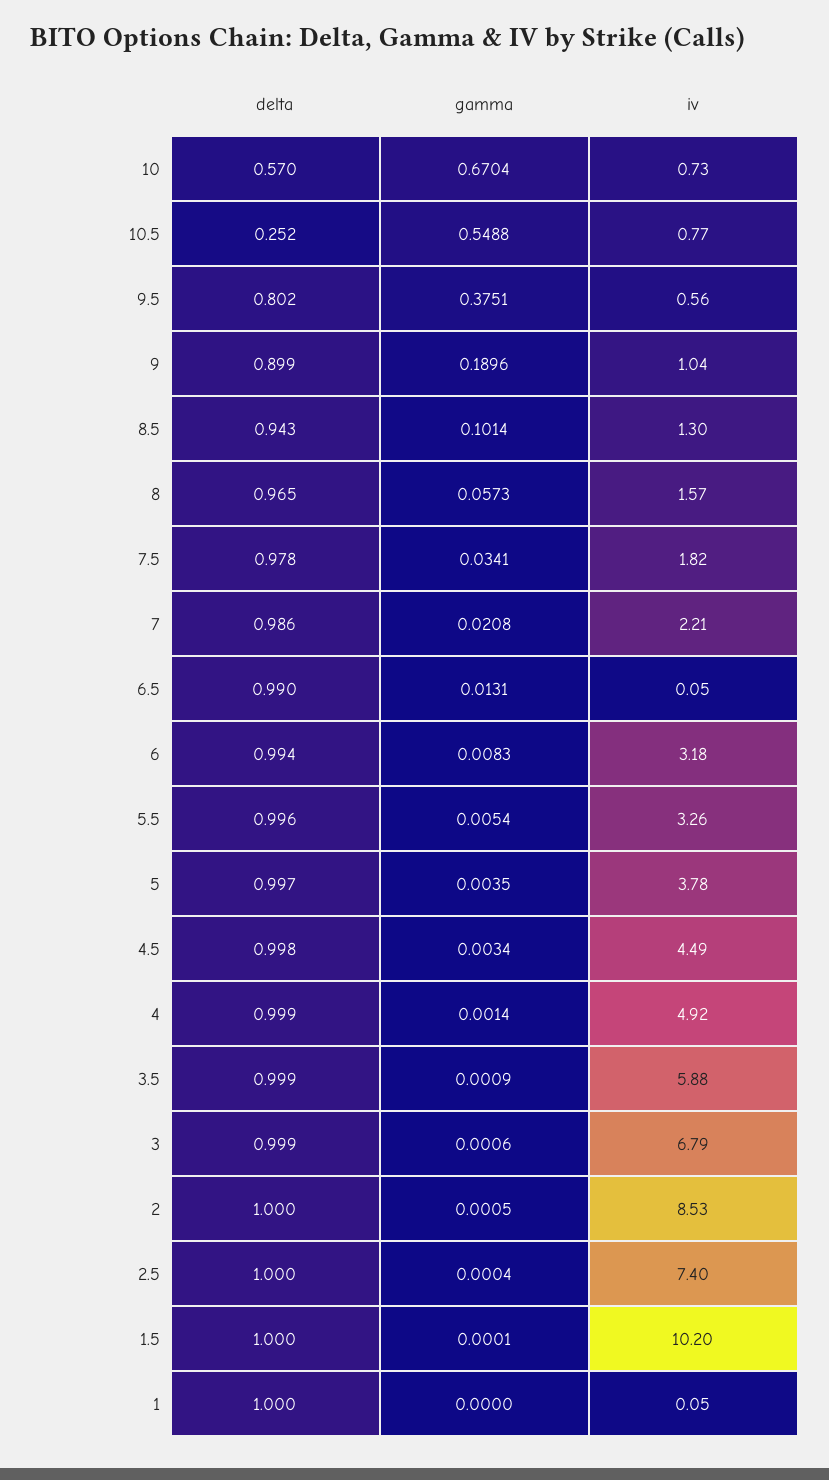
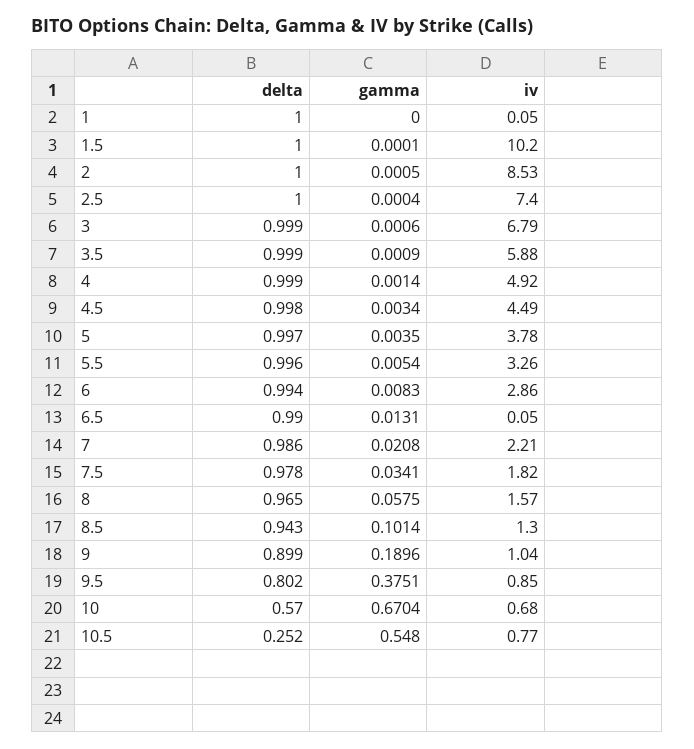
  {
    "delta": {
      "10": 0.57,
      "10.5": 0.252,
      "9.5": 0.802,
      "9": 0.899,
      "8.5": 0.943,
      "8": 0.965,
      "7.5": 0.978,
      "7": 0.986,
      "6.5": 0.99,
      "6": 0.994,
      "5.5": 0.996,
      "5": 0.997,
      "4.5": 0.998,
      "4": 0.999,
      "3.5": 0.999,
      "3": 0.999,
      "2": 1,
      "2.5": 1,
      "1.5": 1,
      "1": 1
    },
    "gamma": {
      "10": 0.6704,
-     "10.5": 0.5488,
+     "10.5": 0.548,
      "9.5": 0.3751,
      "9": 0.1896,
      "8.5": 0.1014,
-     "8": 0.0573,
+     "8": 0.0575,
      "7.5": 0.0341,
      "7": 0.0208,
      "6.5": 0.0131,
      "6": 0.0083,
      "5.5": 0.0054,
      "5": 0.0035,
      "4.5": 0.0034,
      "4": 0.0014,
      "3.5": 0.0009,
      "3": 0.0006,
      "2": 0.0005,
      "2.5": 0.0004,
      "1.5": 0.0001,
      "1": 0
    },
    "iv": {
-     "10": 0.73,
+     "10": 0.68,
      "10.5": 0.77,
-     "9.5": 0.56,
+     "9.5": 0.85,
      "9": 1.04,
      "8.5": 1.3,
      "8": 1.57,
      "7.5": 1.82,
      "7": 2.21,
      "6.5": 0.05,
-     "6": 3.18,
+     "6": 2.86,
      "5.5": 3.26,
      "5": 3.78,
      "4.5": 4.49,
      "4": 4.92,
      "3.5": 5.88,
      "3": 6.79,
      "2": 8.53,
      "2.5": 7.4,
      "1.5": 10.2,
      "1": 0.05
    }
  }

